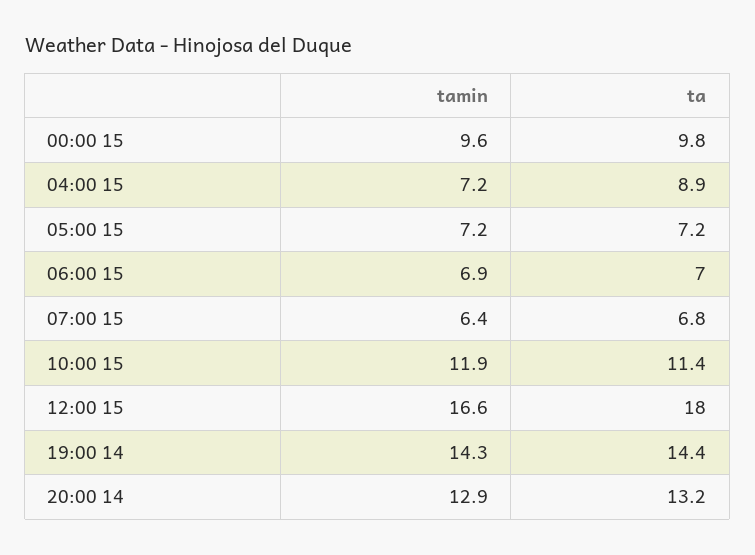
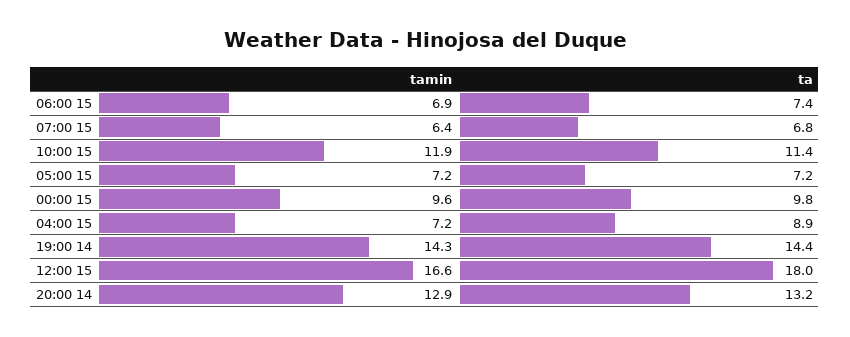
  {
    "tamin": {
      "00:00 15": 9.6,
      "04:00 15": 7.2,
      "05:00 15": 7.2,
      "06:00 15": 6.9,
      "07:00 15": 6.4,
      "10:00 15": 11.9,
      "12:00 15": 16.6,
      "19:00 14": 14.3,
      "20:00 14": 12.9
    },
    "ta": {
      "00:00 15": 9.8,
      "04:00 15": 8.9,
      "05:00 15": 7.2,
-     "06:00 15": 7,
+     "06:00 15": 7.4,
      "07:00 15": 6.8,
      "10:00 15": 11.4,
      "12:00 15": 18,
      "19:00 14": 14.4,
      "20:00 14": 13.2
    }
  }

